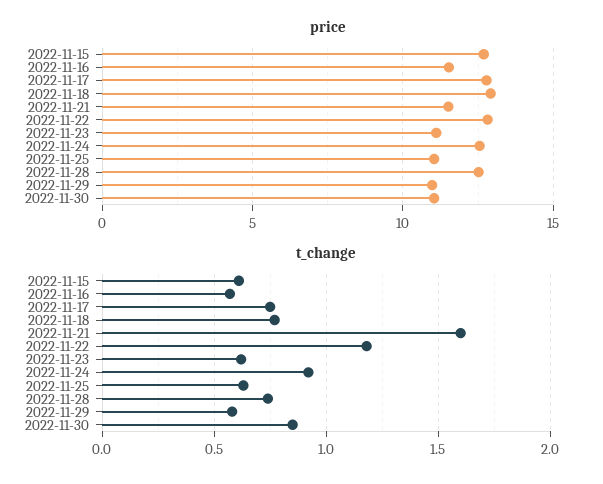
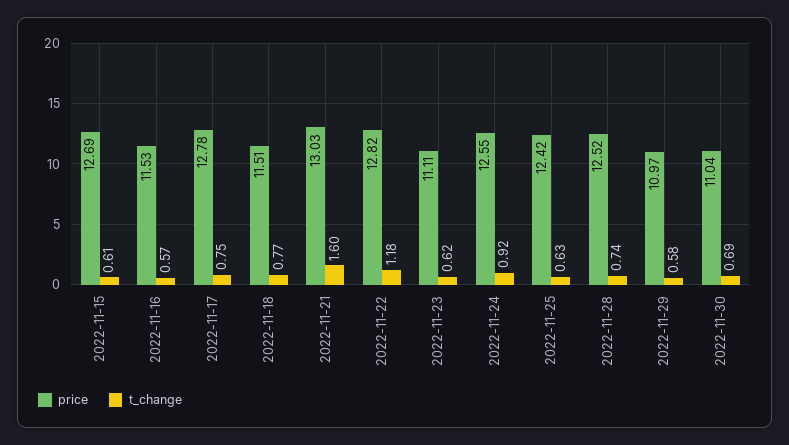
  {
    "price": {
      "2022-11-15": 12.69,
      "2022-11-16": 11.53,
      "2022-11-17": 12.78,
-     "2022-11-18": 13,
+     "2022-11-18": 11.51,
-     "2022-11-21": 11.5,
+     "2022-11-21": 13.03,
      "2022-11-22": 12.82,
      "2022-11-23": 11.11,
      "2022-11-24": 12.55,
-     "2022-11-25": 11,
+     "2022-11-25": 12.42,
      "2022-11-28": 12.52,
      "2022-11-29": 10.97,
      "2022-11-30": 11.04
    },
    "t_change": {
      "2022-11-15": 0.61,
      "2022-11-16": 0.57,
      "2022-11-17": 0.75,
      "2022-11-18": 0.77,
      "2022-11-21": 1.6,
      "2022-11-22": 1.18,
      "2022-11-23": 0.62,
      "2022-11-24": 0.92,
      "2022-11-25": 0.63,
      "2022-11-28": 0.74,
      "2022-11-29": 0.58,
-     "2022-11-30": 0.85
+     "2022-11-30": 0.69
    }
  }

